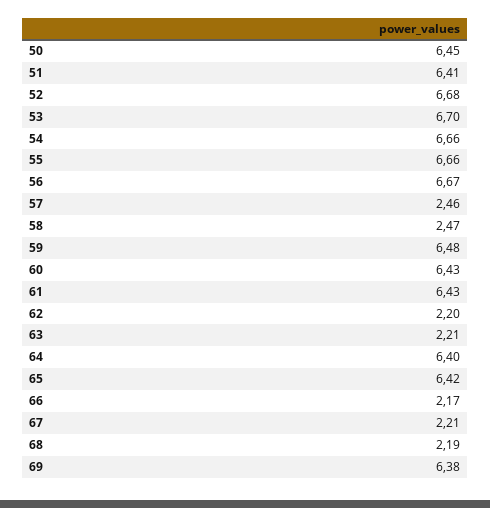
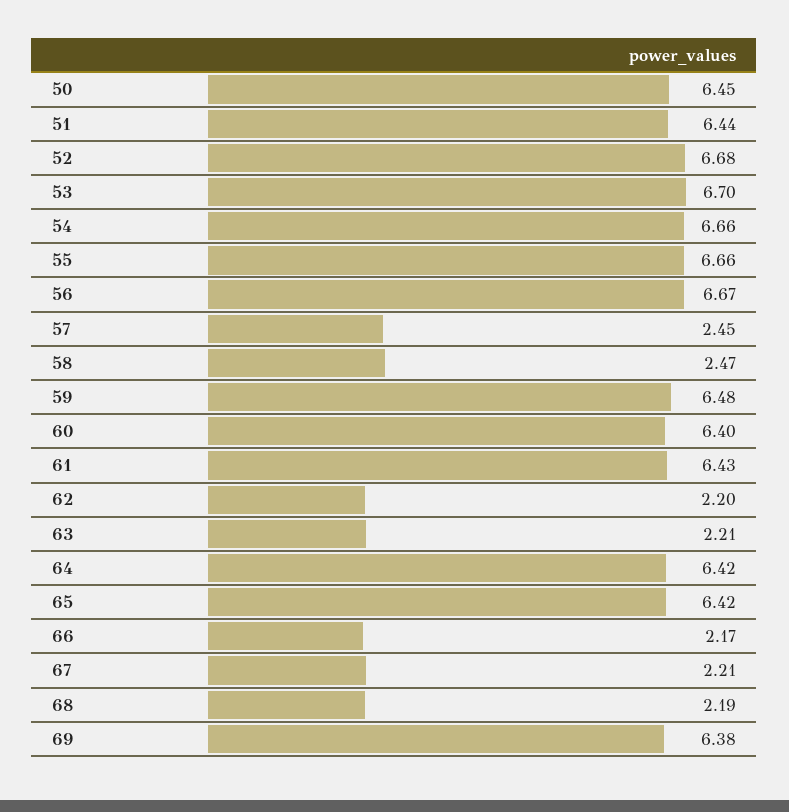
  {
    "50": 6.45,
-   "51": 6.41,
+   "51": 6.44,
    "52": 6.68,
    "53": 6.7,
    "54": 6.66,
    "55": 6.66,
    "56": 6.67,
-   "57": 2.46,
+   "57": 2.45,
    "58": 2.47,
    "59": 6.48,
-   "60": 6.43,
+   "60": 6.4,
    "61": 6.43,
    "62": 2.2,
    "63": 2.21,
-   "64": 6.4,
+   "64": 6.42,
    "65": 6.42,
    "66": 2.17,
    "67": 2.21,
    "68": 2.19,
    "69": 6.38
  }

